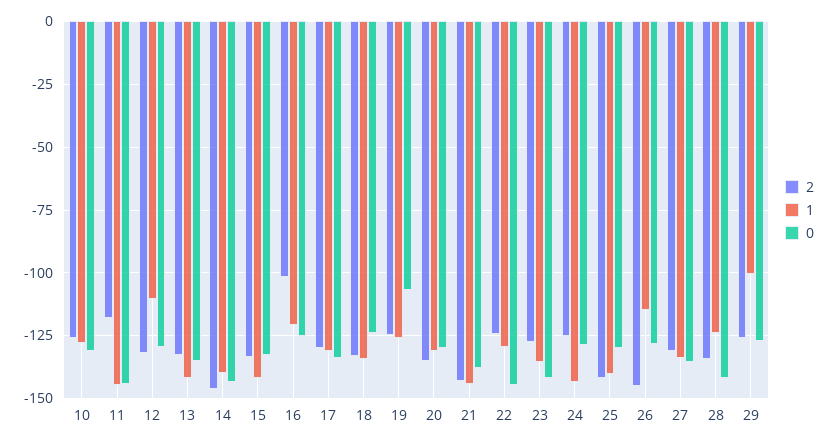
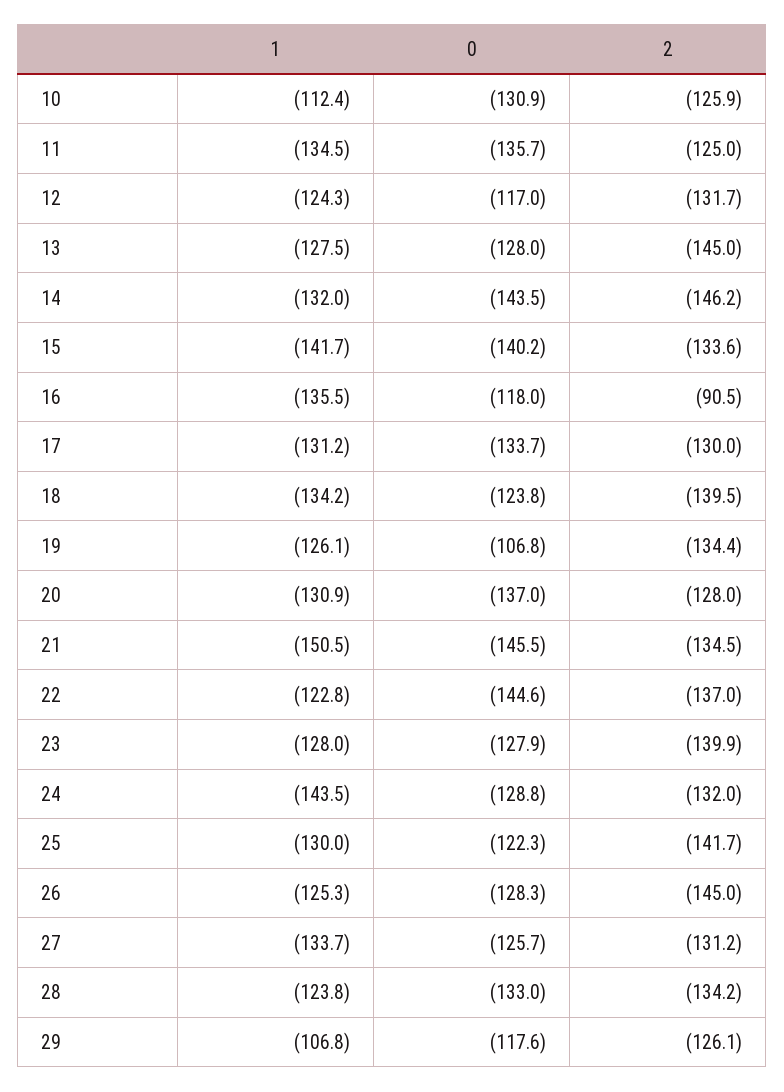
  {
    "2": {
      "10": -125.9,
-     "11": -117.5,
+     "11": -125,
      "12": -131.7,
-     "13": -132.5,
+     "13": -145,
      "14": -146.2,
      "15": -133.6,
-     "16": -102.5,
+     "16": -90.5,
      "17": -130,
-     "18": -132.5,
+     "18": -139.5,
-     "19": -125,
+     "19": -134.4,
-     "20": -135,
+     "20": -128,
-     "21": -142.5,
+     "21": -134.5,
-     "22": -125,
+     "22": -137,
-     "23": -127.5,
+     "23": -139.9,
-     "24": -125,
+     "24": -132,
      "25": -141.7,
      "26": -145,
      "27": -131.2,
      "28": -134.2,
      "29": -126.1
    },
    "1": {
-     "10": -127.5,
+     "10": -112.4,
-     "11": -145,
+     "11": -134.5,
-     "12": -110,
+     "12": -124.3,
-     "13": -142.5,
+     "13": -127.5,
-     "14": -140,
+     "14": -132,
      "15": -141.7,
-     "16": -120,
+     "16": -135.5,
      "17": -131.2,
      "18": -134.2,
      "19": -126.1,
      "20": -130.9,
-     "21": -145,
+     "21": -150.5,
-     "22": -130,
+     "22": -122.8,
-     "23": -135,
+     "23": -128,
      "24": -143.5,
-     "25": -140,
+     "25": -130,
-     "26": -115,
+     "26": -125.3,
      "27": -133.7,
      "28": -123.8,
-     "29": -100
+     "29": -106.8
    },
    "0": {
      "10": -130.9,
-     "11": -145,
+     "11": -135.7,
-     "12": -130,
+     "12": -117,
-     "13": -135,
+     "13": -128,
      "14": -143.5,
-     "15": -132.5,
+     "15": -140.2,
-     "16": -125,
+     "16": -118,
      "17": -133.7,
      "18": -123.8,
      "19": -106.8,
-     "20": -130,
+     "20": -137,
-     "21": -137.5,
+     "21": -145.5,
      "22": -144.6,
-     "23": -142.5,
+     "23": -127.9,
      "24": -128.8,
-     "25": -130,
+     "25": -122.3,
      "26": -128.3,
-     "27": -135,
+     "27": -125.7,
-     "28": -142.5,
+     "28": -133,
-     "29": -127.5
+     "29": -117.6
    }
  }

